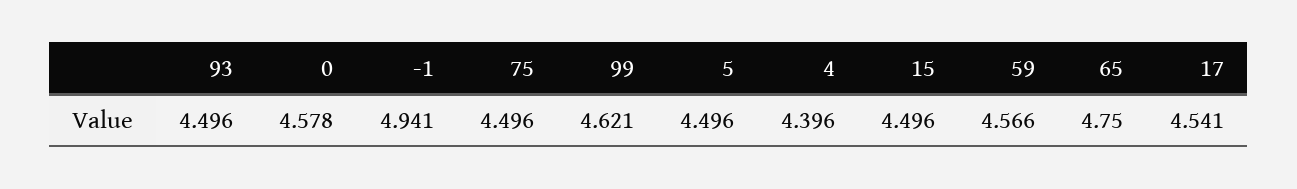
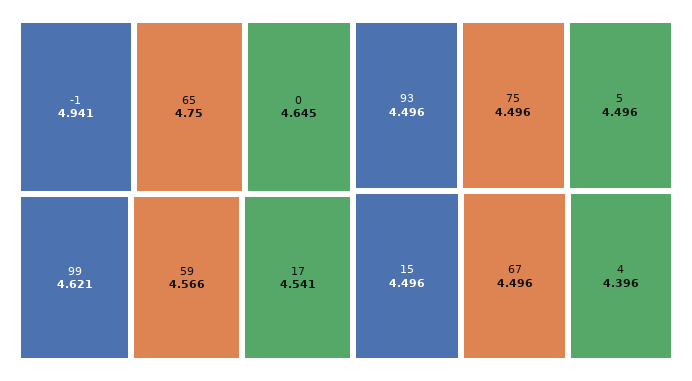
  {
    "93": 4.496,
-   "0": 4.578,
+   "0": 4.645,
    "-1": 4.941,
    "75": 4.496,
    "99": 4.621,
    "5": 4.496,
    "4": 4.396,
    "15": 4.496,
    "59": 4.566,
    "65": 4.75,
-   "17": 4.541
+   "17": 4.541,
+   "67": 4.496
  }

